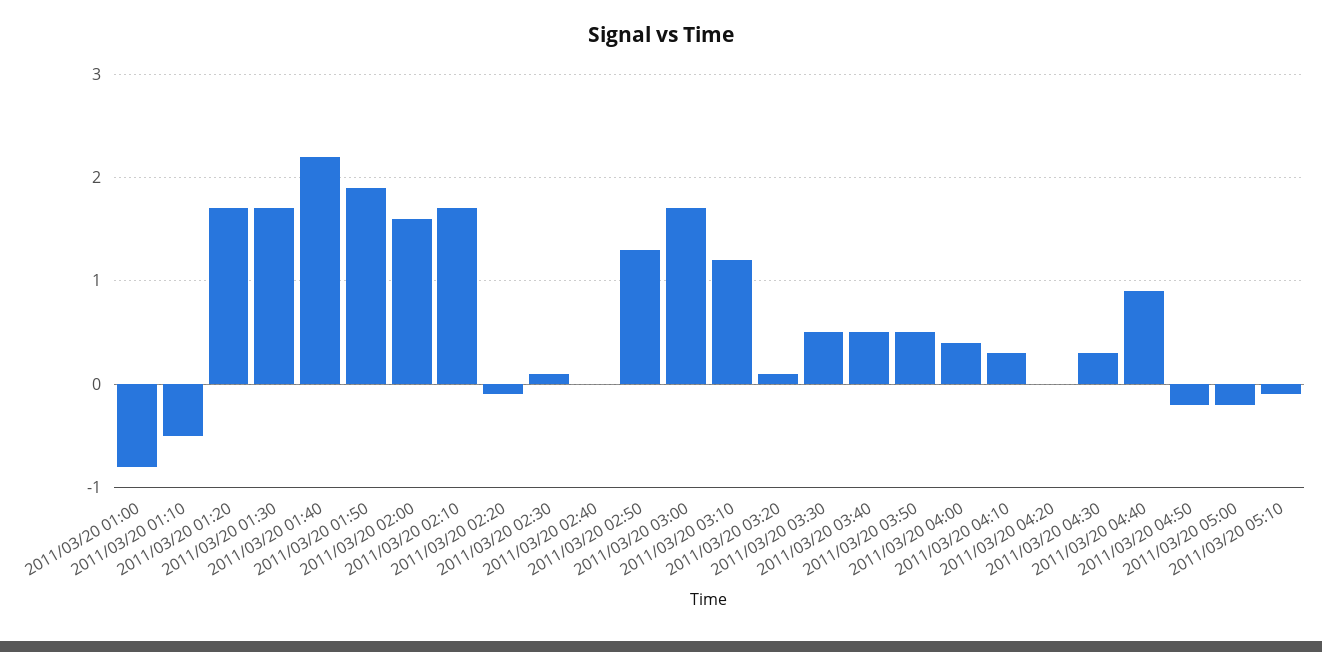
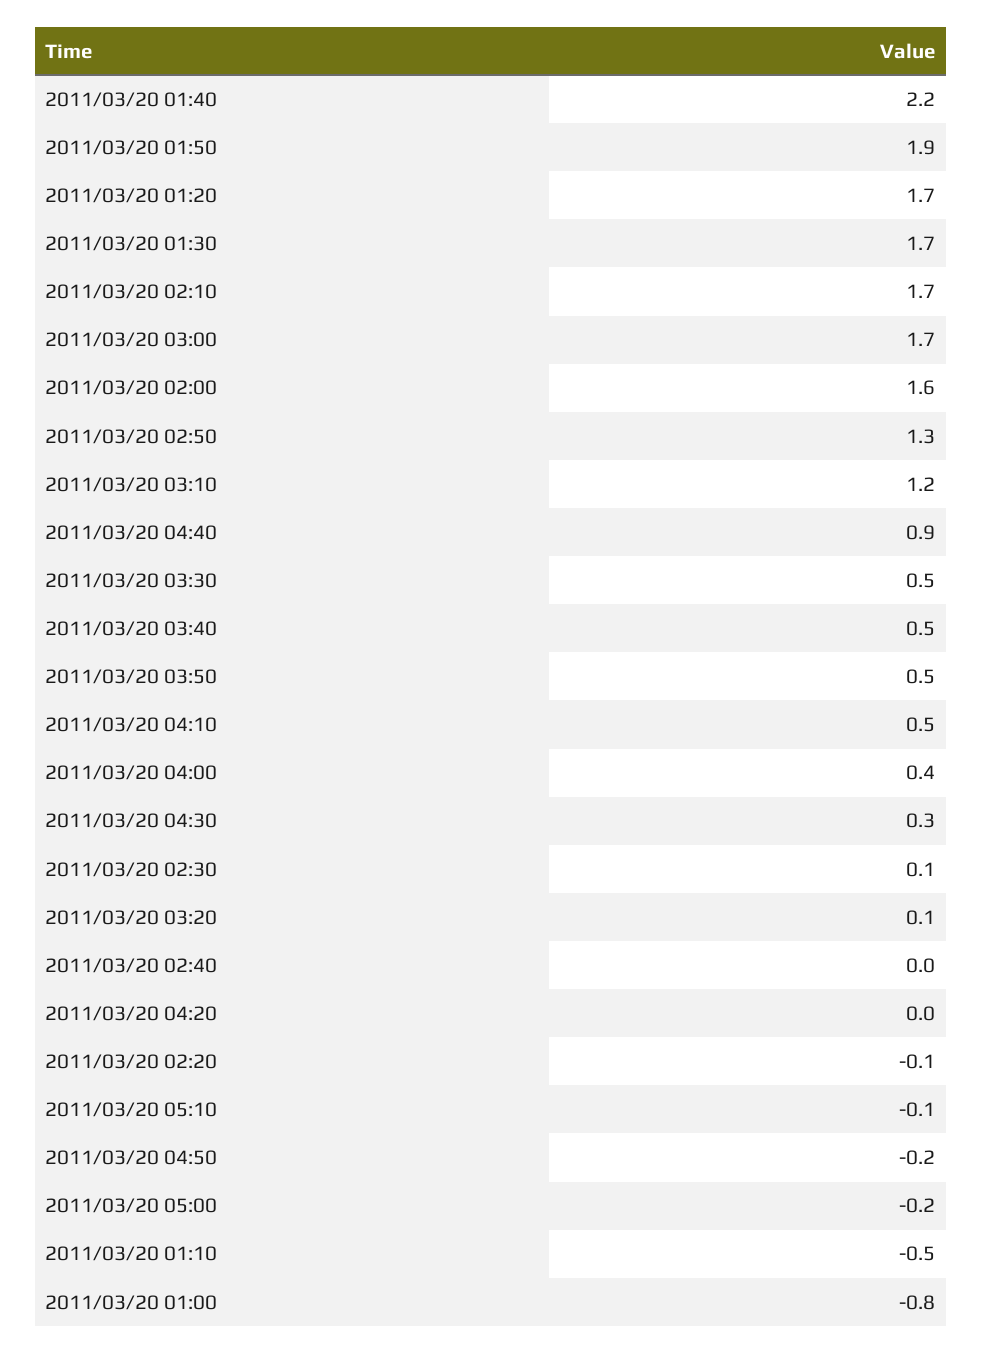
  {
    "2011/03/20 01:00": -0.8,
    "2011/03/20 01:10": -0.5,
    "2011/03/20 01:20": 1.7,
    "2011/03/20 01:30": 1.7,
    "2011/03/20 01:40": 2.2,
    "2011/03/20 01:50": 1.9,
    "2011/03/20 02:00": 1.6,
    "2011/03/20 02:10": 1.7,
    "2011/03/20 02:20": -0.1,
    "2011/03/20 02:30": 0.1,
    "2011/03/20 02:40": 0,
    "2011/03/20 02:50": 1.3,
    "2011/03/20 03:00": 1.7,
    "2011/03/20 03:10": 1.2,
    "2011/03/20 03:20": 0.1,
    "2011/03/20 03:30": 0.5,
    "2011/03/20 03:40": 0.5,
    "2011/03/20 03:50": 0.5,
    "2011/03/20 04:00": 0.4,
-   "2011/03/20 04:10": 0.3,
+   "2011/03/20 04:10": 0.5,
    "2011/03/20 04:20": 0,
    "2011/03/20 04:30": 0.3,
    "2011/03/20 04:40": 0.9,
    "2011/03/20 04:50": -0.2,
    "2011/03/20 05:00": -0.2,
    "2011/03/20 05:10": -0.1
  }

